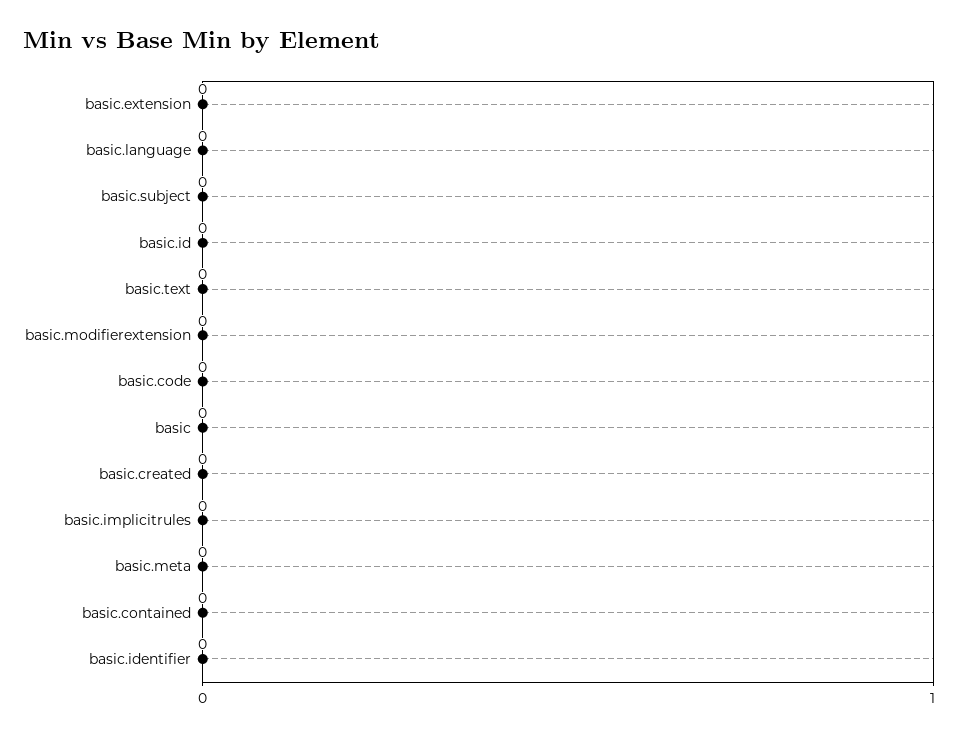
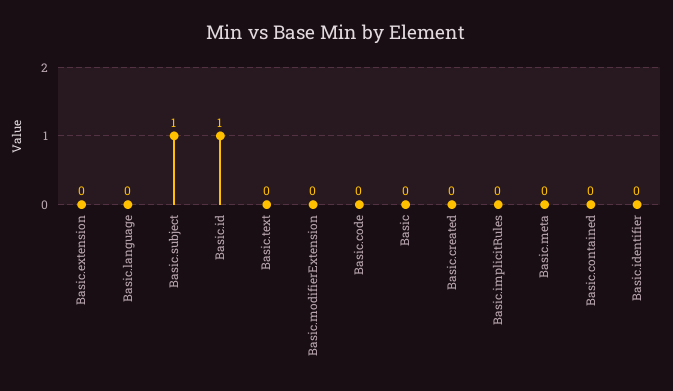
  {
    "basic.extension": 0,
    "basic.language": 0,
-   "basic.subject": 0,
+   "basic.subject": 1,
-   "basic.id": 0,
+   "basic.id": 1,
    "basic.text": 0,
    "basic.modifierextension": 0,
    "basic.code": 0,
    "basic": 0,
    "basic.created": 0,
    "basic.implicitrules": 0,
    "basic.meta": 0,
    "basic.contained": 0,
    "basic.identifier": 0
  }

